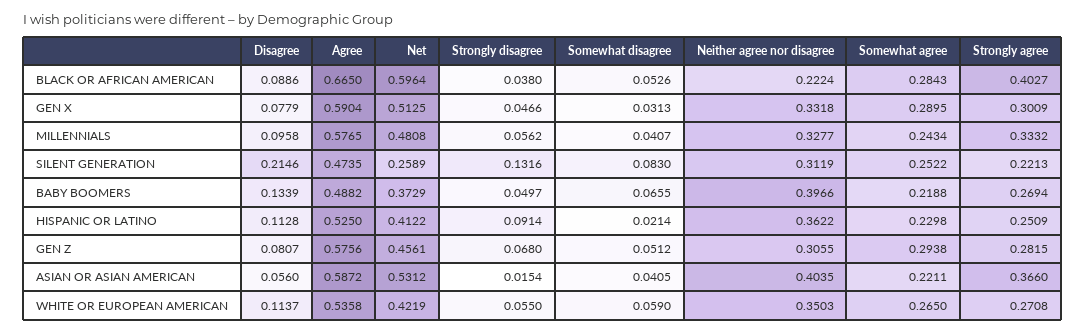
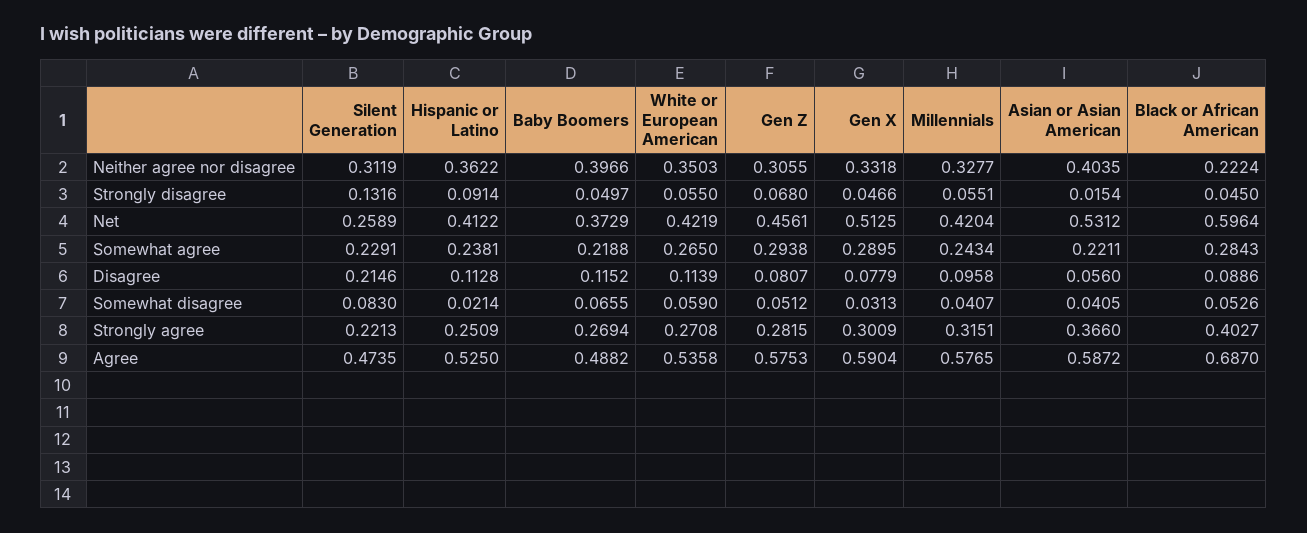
  {
    "Disagree": {
      "BLACK OR AFRICAN AMERICAN": 0.0886,
      "GEN X": 0.0779,
      "MILLENNIALS": 0.0958,
      "SILENT GENERATION": 0.2146,
-     "BABY BOOMERS": 0.1339,
+     "BABY BOOMERS": 0.1152,
      "HISPANIC OR LATINO": 0.1128,
      "GEN Z": 0.0807,
      "ASIAN OR ASIAN AMERICAN": 0.056,
-     "WHITE OR EUROPEAN AMERICAN": 0.1137
+     "WHITE OR EUROPEAN AMERICAN": 0.1139
    },
    "Agree": {
-     "BLACK OR AFRICAN AMERICAN": 0.665,
+     "BLACK OR AFRICAN AMERICAN": 0.687,
      "GEN X": 0.5904,
      "MILLENNIALS": 0.5765,
      "SILENT GENERATION": 0.4735,
      "BABY BOOMERS": 0.4882,
      "HISPANIC OR LATINO": 0.525,
-     "GEN Z": 0.5756,
+     "GEN Z": 0.5753,
      "ASIAN OR ASIAN AMERICAN": 0.5872,
      "WHITE OR EUROPEAN AMERICAN": 0.5358
    },
    "Net": {
      "BLACK OR AFRICAN AMERICAN": 0.5964,
      "GEN X": 0.5125,
-     "MILLENNIALS": 0.4808,
+     "MILLENNIALS": 0.4204,
      "SILENT GENERATION": 0.2589,
      "BABY BOOMERS": 0.3729,
      "HISPANIC OR LATINO": 0.4122,
      "GEN Z": 0.4561,
      "ASIAN OR ASIAN AMERICAN": 0.5312,
      "WHITE OR EUROPEAN AMERICAN": 0.4219
    },
    "Strongly disagree": {
-     "BLACK OR AFRICAN AMERICAN": 0.038,
+     "BLACK OR AFRICAN AMERICAN": 0.045,
      "GEN X": 0.0466,
-     "MILLENNIALS": 0.0562,
+     "MILLENNIALS": 0.0551,
      "SILENT GENERATION": 0.1316,
      "BABY BOOMERS": 0.0497,
      "HISPANIC OR LATINO": 0.0914,
      "GEN Z": 0.068,
      "ASIAN OR ASIAN AMERICAN": 0.0154,
      "WHITE OR EUROPEAN AMERICAN": 0.055
    },
    "Somewhat disagree": {
      "BLACK OR AFRICAN AMERICAN": 0.0526,
      "GEN X": 0.0313,
      "MILLENNIALS": 0.0407,
      "SILENT GENERATION": 0.083,
      "BABY BOOMERS": 0.0655,
      "HISPANIC OR LATINO": 0.0214,
      "GEN Z": 0.0512,
      "ASIAN OR ASIAN AMERICAN": 0.0405,
      "WHITE OR EUROPEAN AMERICAN": 0.059
    },
    "Neither agree nor disagree": {
      "BLACK OR AFRICAN AMERICAN": 0.2224,
      "GEN X": 0.3318,
      "MILLENNIALS": 0.3277,
      "SILENT GENERATION": 0.3119,
      "BABY BOOMERS": 0.3966,
      "HISPANIC OR LATINO": 0.3622,
      "GEN Z": 0.3055,
      "ASIAN OR ASIAN AMERICAN": 0.4035,
      "WHITE OR EUROPEAN AMERICAN": 0.3503
    },
    "Somewhat agree": {
      "BLACK OR AFRICAN AMERICAN": 0.2843,
      "GEN X": 0.2895,
      "MILLENNIALS": 0.2434,
-     "SILENT GENERATION": 0.2522,
+     "SILENT GENERATION": 0.2291,
      "BABY BOOMERS": 0.2188,
-     "HISPANIC OR LATINO": 0.2298,
+     "HISPANIC OR LATINO": 0.2381,
      "GEN Z": 0.2938,
      "ASIAN OR ASIAN AMERICAN": 0.2211,
      "WHITE OR EUROPEAN AMERICAN": 0.265
    },
    "Strongly agree": {
      "BLACK OR AFRICAN AMERICAN": 0.4027,
      "GEN X": 0.3009,
-     "MILLENNIALS": 0.3332,
+     "MILLENNIALS": 0.3151,
      "SILENT GENERATION": 0.2213,
      "BABY BOOMERS": 0.2694,
      "HISPANIC OR LATINO": 0.2509,
      "GEN Z": 0.2815,
      "ASIAN OR ASIAN AMERICAN": 0.366,
      "WHITE OR EUROPEAN AMERICAN": 0.2708
    }
  }

